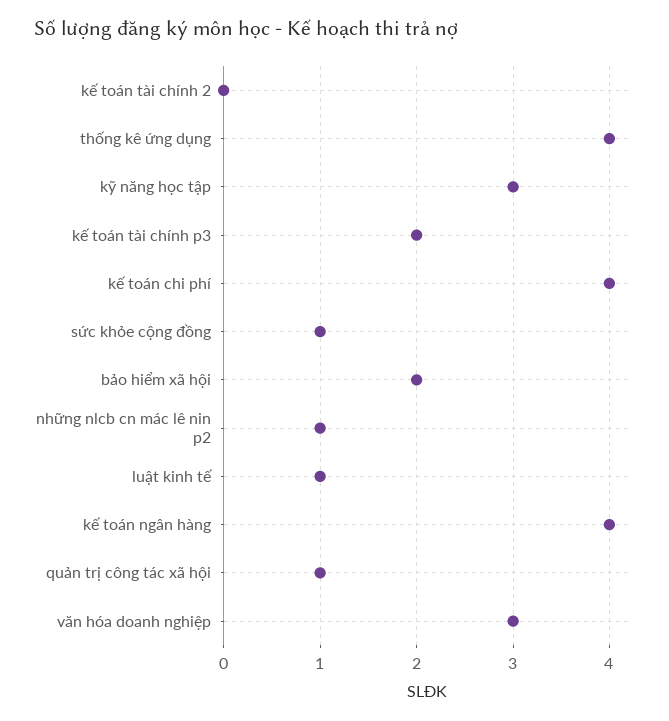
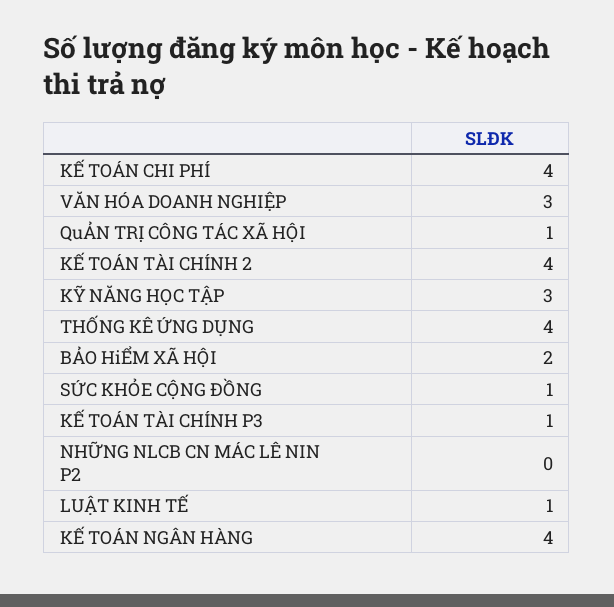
  {
-   "kế toán tài chính 2": 0,
+   "kế toán tài chính 2": 4,
    "thống kê ứng dụng": 4,
    "kỹ năng học tập": 3,
-   "kế toán tài chính p3": 2,
+   "kế toán tài chính p3": 1,
    "kế toán chi phí": 4,
    "sức khỏe cộng đồng": 1,
    "bảo hiểm xã hội": 2,
-   "những nlcb cn mác lê nin p2": 1,
+   "những nlcb cn mác lê nin p2": 0,
    "luật kinh tế": 1,
    "kế toán ngân hàng": 4,
    "quản trị công tác xã hội": 1,
    "văn hóa doanh nghiệp": 3
  }

